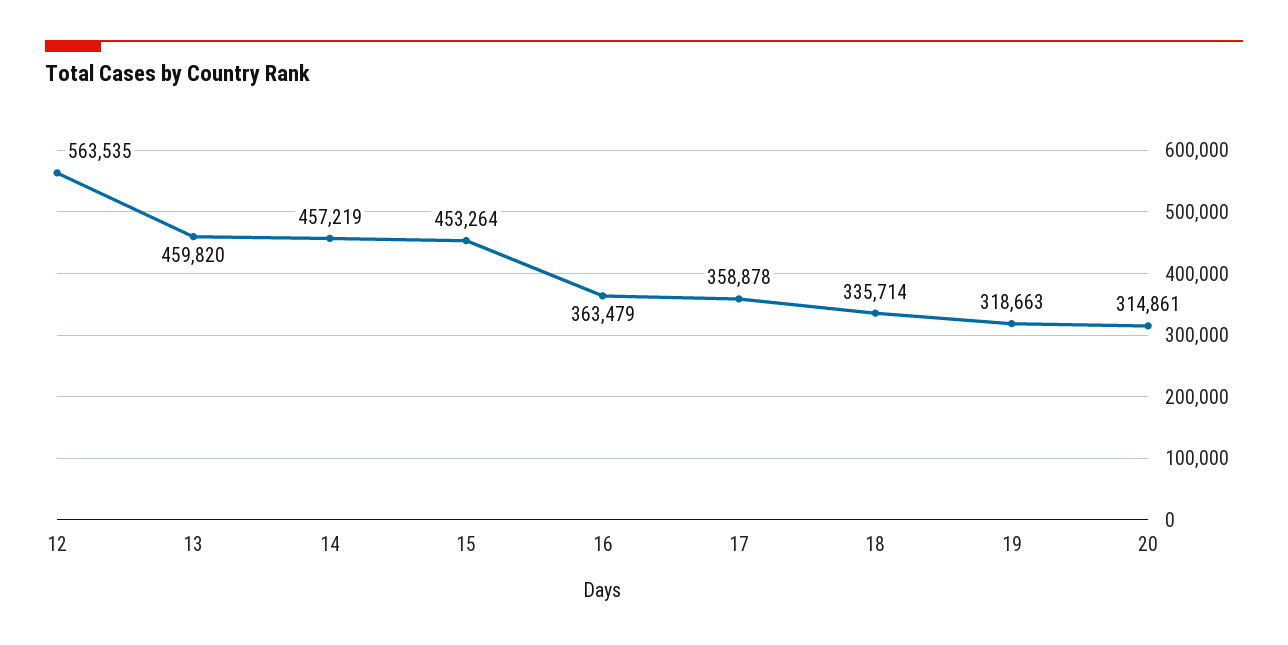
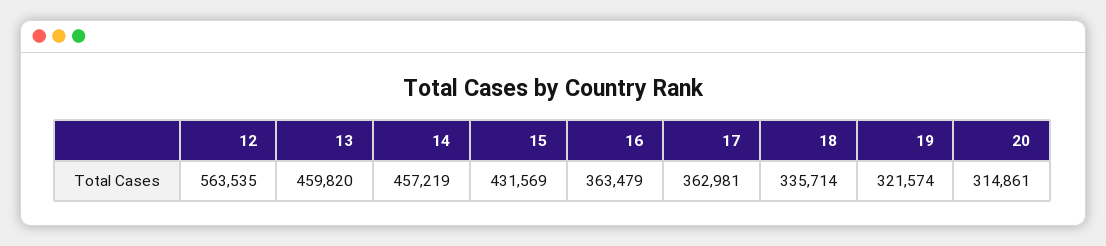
  {
    "12": 563535,
    "13": 459820,
    "14": 457219,
-   "15": 453264,
+   "15": 431569,
    "16": 363479,
-   "17": 358878,
+   "17": 362981,
    "18": 335714,
-   "19": 318663,
+   "19": 321574,
    "20": 314861
  }

